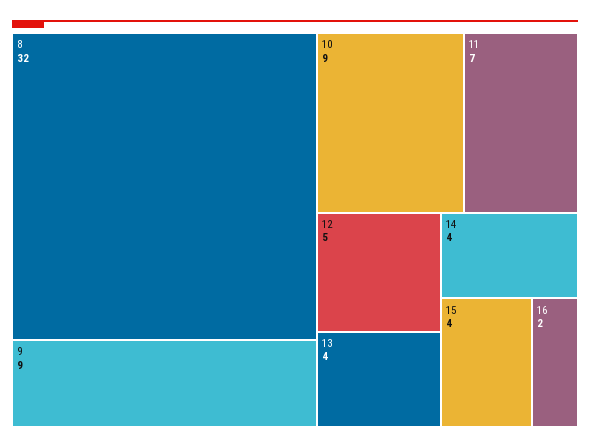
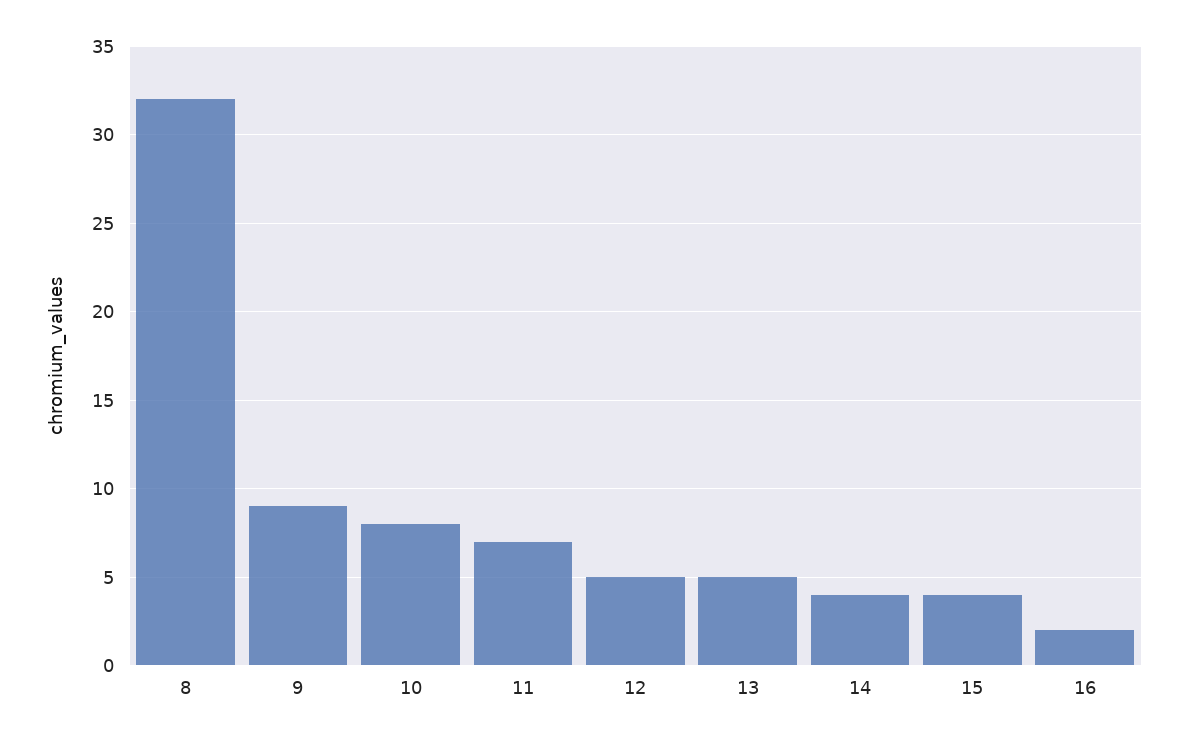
  {
    "8": 32,
    "9": 9,
-   "10": 9,
+   "10": 8,
    "11": 7,
    "12": 5,
-   "13": 4,
+   "13": 5,
    "14": 4,
    "15": 4,
    "16": 2
  }

